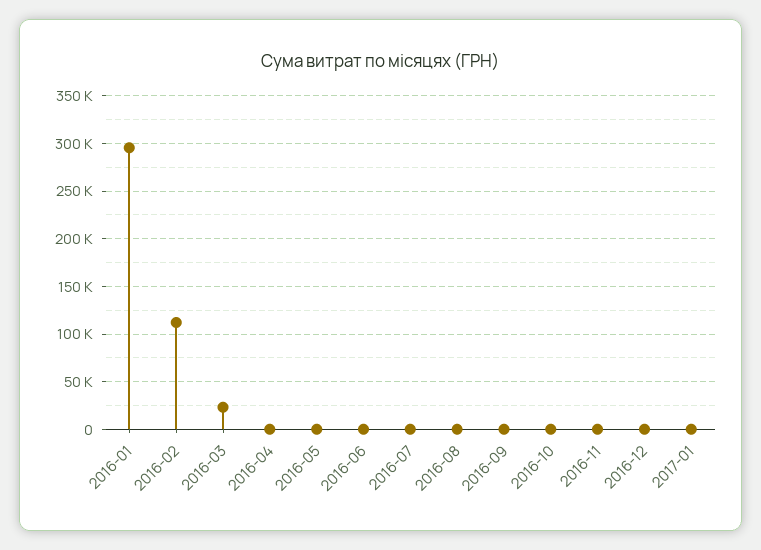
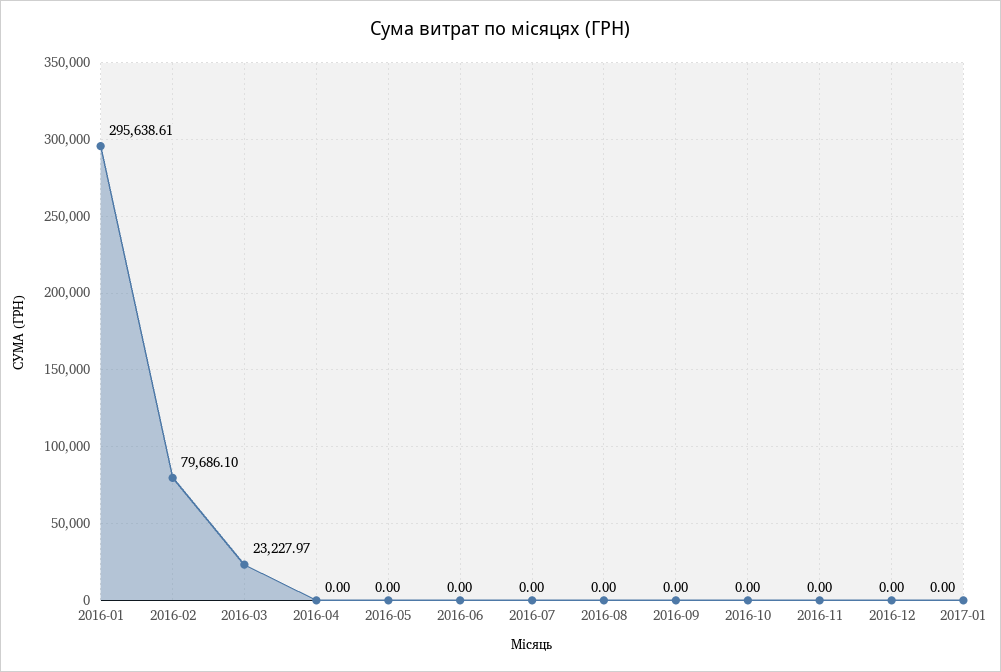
  {
    "2016-01": 295638.61,
-   "2016-02": 110000,
+   "2016-02": 79686.1,
    "2016-03": 23227.97,
    "2016-04": 0,
    "2016-05": 0,
    "2016-06": 0,
    "2016-07": 0,
    "2016-08": 0,
    "2016-09": 0,
    "2016-10": 0,
    "2016-11": 0,
    "2016-12": 0,
    "2017-01": 0
  }

